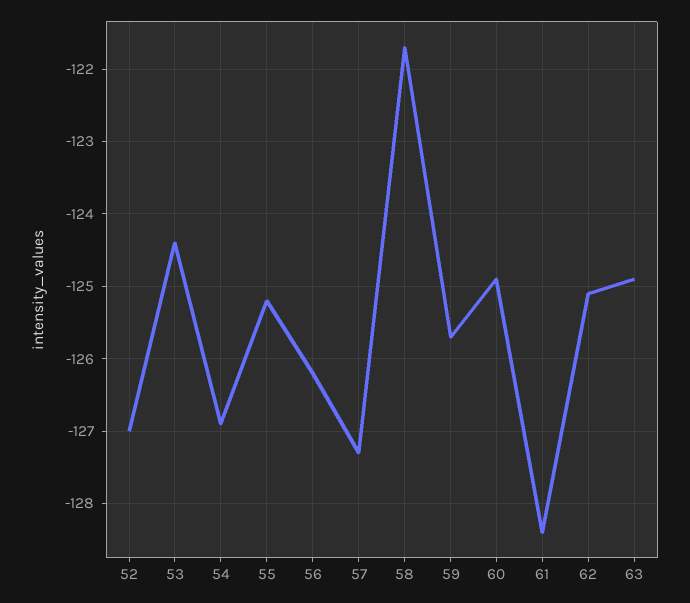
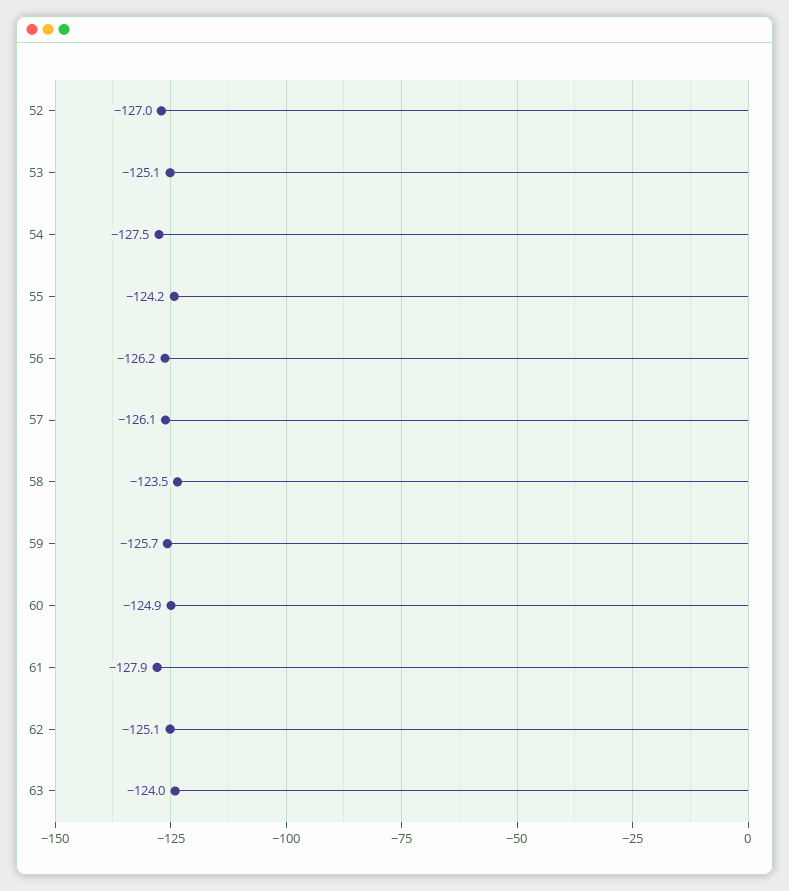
  {
    "52": -127,
-   "53": -124.4,
+   "53": -125.1,
-   "54": -126.9,
+   "54": -127.5,
-   "55": -125.2,
+   "55": -124.2,
    "56": -126.2,
-   "57": -127.3,
+   "57": -126.1,
-   "58": -121.7,
+   "58": -123.5,
    "59": -125.7,
    "60": -124.9,
-   "61": -128.4,
+   "61": -127.9,
    "62": -125.1,
-   "63": -124.9
+   "63": -124
  }

